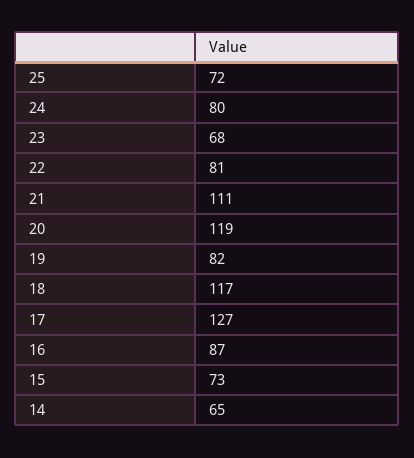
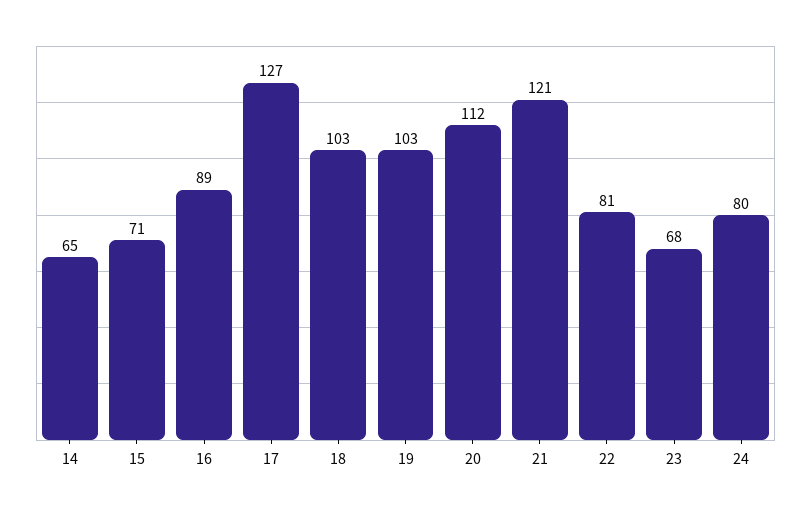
  {
-   "25": 72,
    "24": 80,
    "23": 68,
    "22": 81,
-   "21": 111,
+   "21": 121,
-   "20": 119,
+   "20": 112,
-   "19": 82,
+   "19": 103,
-   "18": 117,
+   "18": 103,
    "17": 127,
-   "16": 87,
+   "16": 89,
-   "15": 73,
+   "15": 71,
    "14": 65
  }

